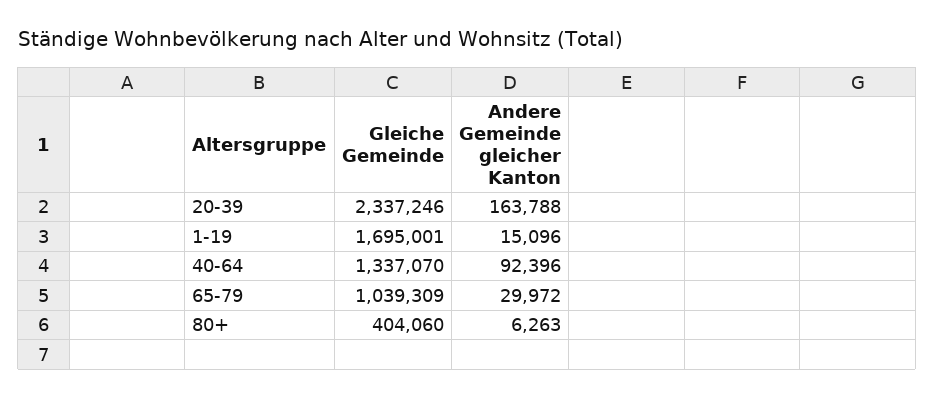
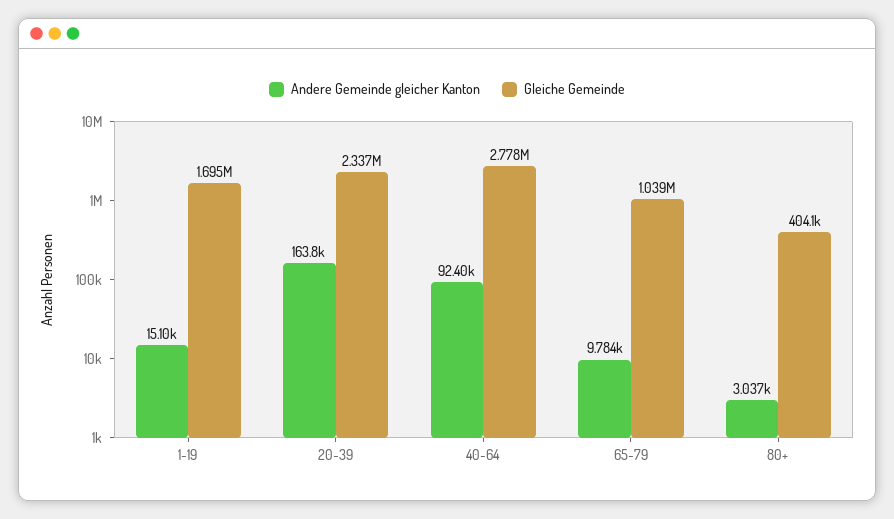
  {
    "Gleiche Gemeinde": {
      "20-39": 2337246,
      "1-19": 1695001,
-     "40-64": 1337070,
+     "40-64": 2778000,
      "65-79": 1039309,
      "80+": 404060
    },
    "Andere Gemeinde gleicher Kanton": {
      "20-39": 163788,
      "1-19": 15096,
      "40-64": 92396,
-     "65-79": 29972,
+     "65-79": 9784,
-     "80+": 6263
+     "80+": 3037
    }
  }

